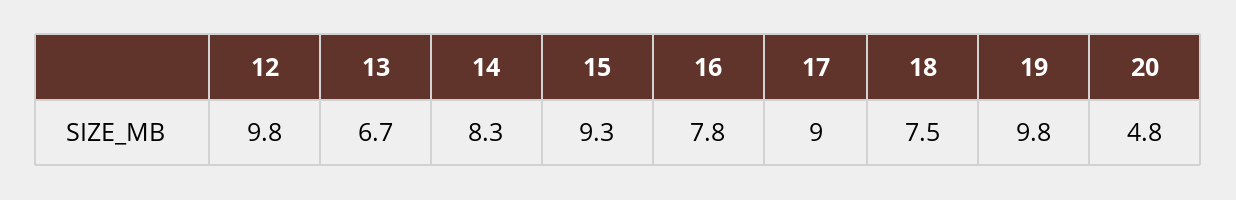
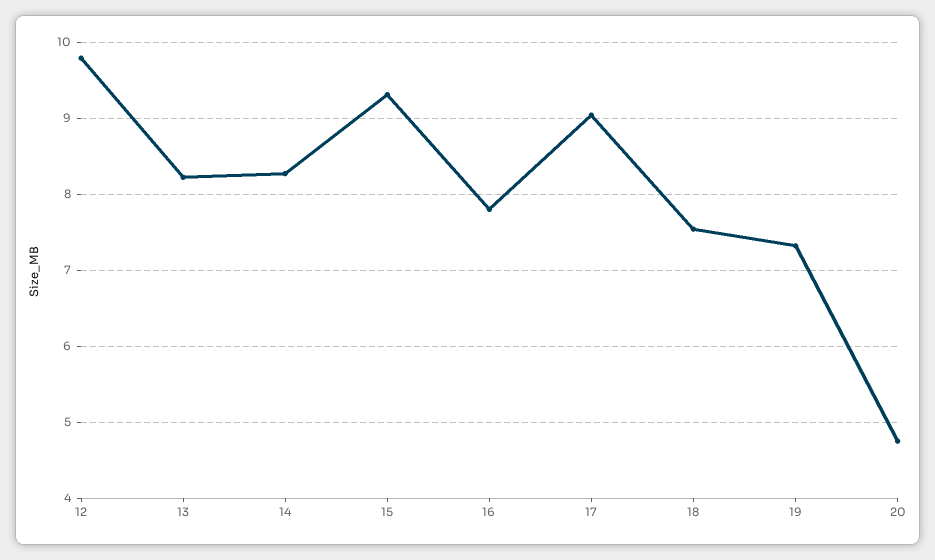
  {
    "12": 9.8,
-   "13": 6.7,
+   "13": 8.2,
    "14": 8.3,
    "15": 9.3,
    "16": 7.8,
    "17": 9,
    "18": 7.5,
-   "19": 9.8,
+   "19": 7.3,
    "20": 4.8
  }

